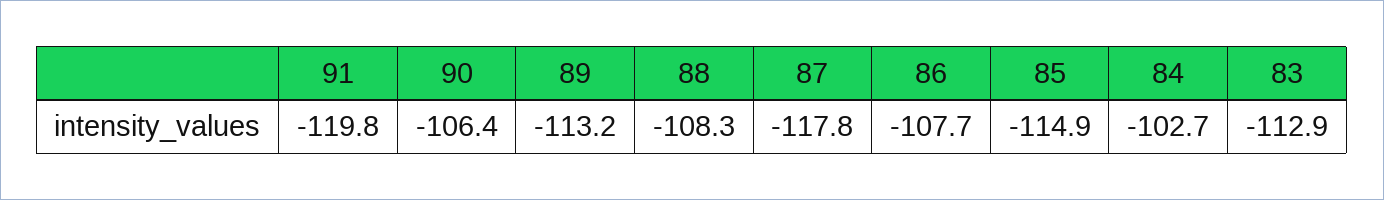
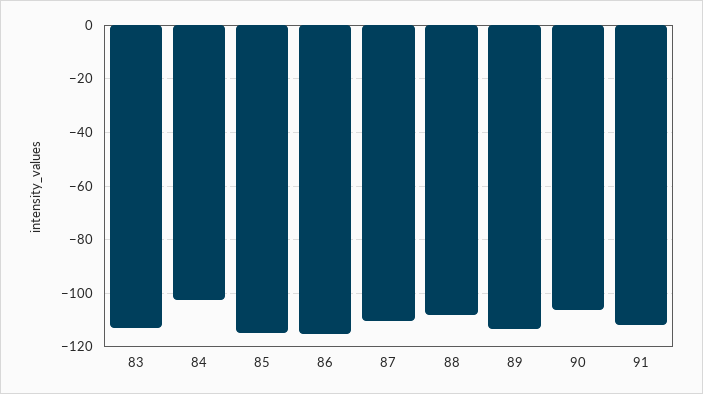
  {
-   "91": -119.8,
+   "91": -112.5,
    "90": -106.4,
    "89": -113.2,
    "88": -108.3,
-   "87": -117.8,
+   "87": -110,
-   "86": -107.7,
+   "86": -115,
    "85": -114.9,
    "84": -102.7,
    "83": -112.9
  }

